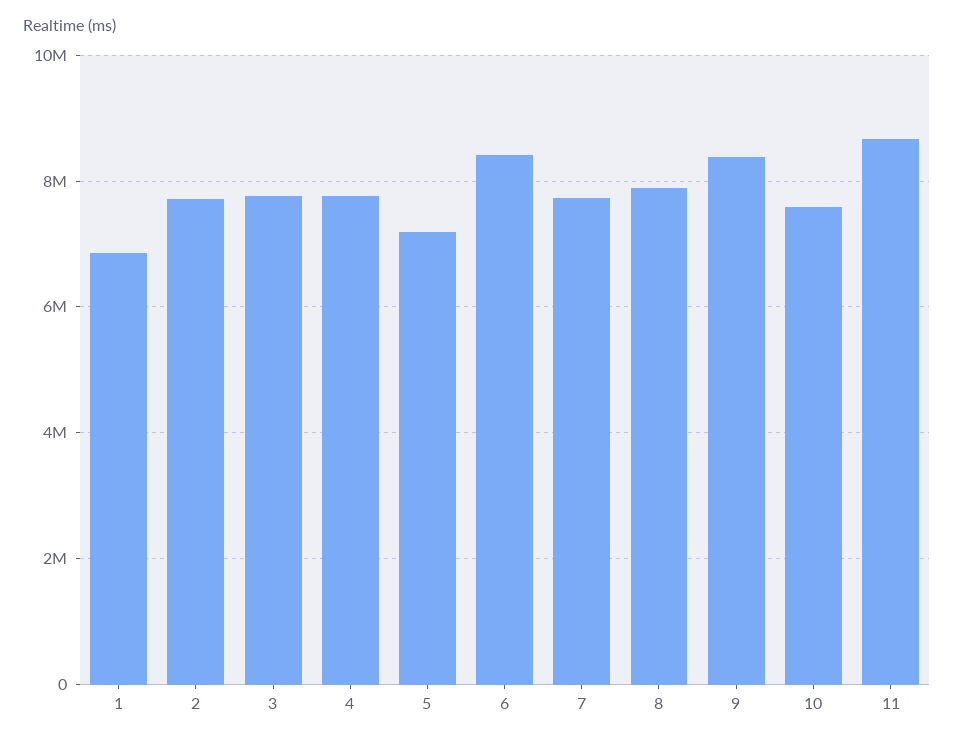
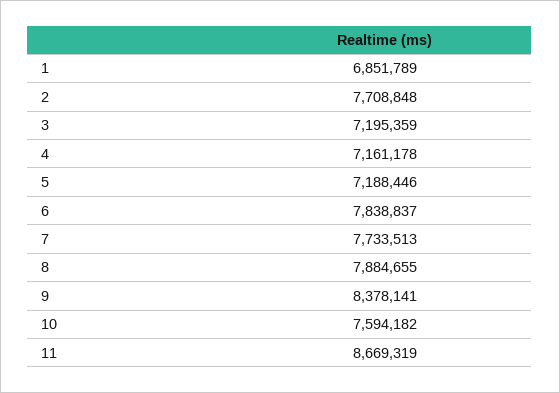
  {
    "1": 6851789,
    "2": 7708848,
-   "3": 7800000,
+   "3": 7195359,
-   "4": 7800000,
+   "4": 7161178,
    "5": 7188446,
-   "6": 8400000,
+   "6": 7838837,
    "7": 7733513,
    "8": 7884655,
    "9": 8378141,
    "10": 7594182,
    "11": 8669319
  }

